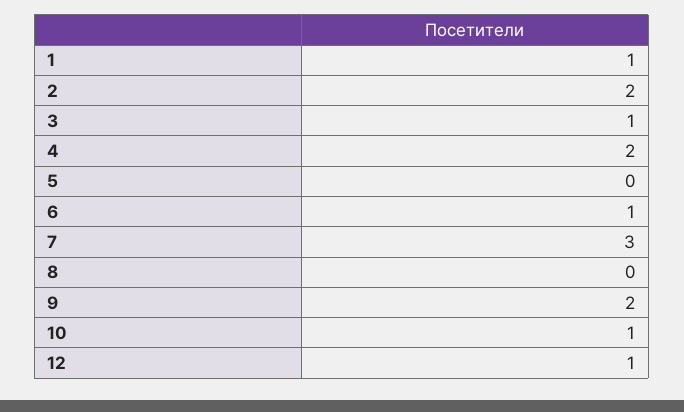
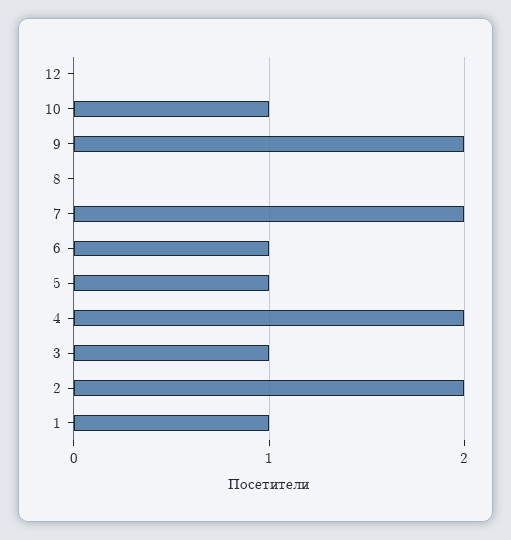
  {
    "1": 1,
    "2": 2,
    "3": 1,
    "4": 2,
-   "5": 0,
+   "5": 1,
    "6": 1,
-   "7": 3,
+   "7": 2,
    "8": 0,
    "9": 2,
    "10": 1,
-   "12": 1
+   "12": 0
  }

